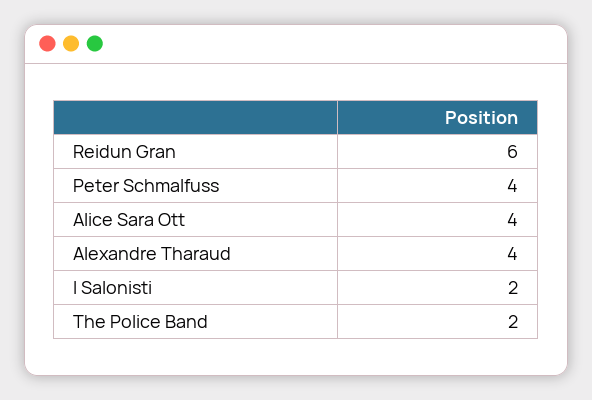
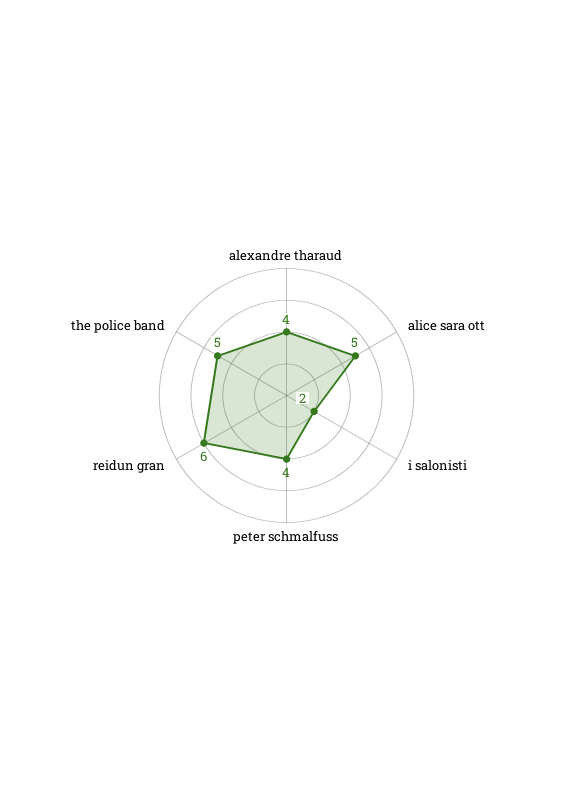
  {
    "Reidun Gran": 6,
    "Peter Schmalfuss": 4,
-   "Alice Sara Ott": 4,
+   "Alice Sara Ott": 5,
    "Alexandre Tharaud": 4,
    "I Salonisti": 2,
-   "The Police Band": 2
+   "The Police Band": 5
  }

